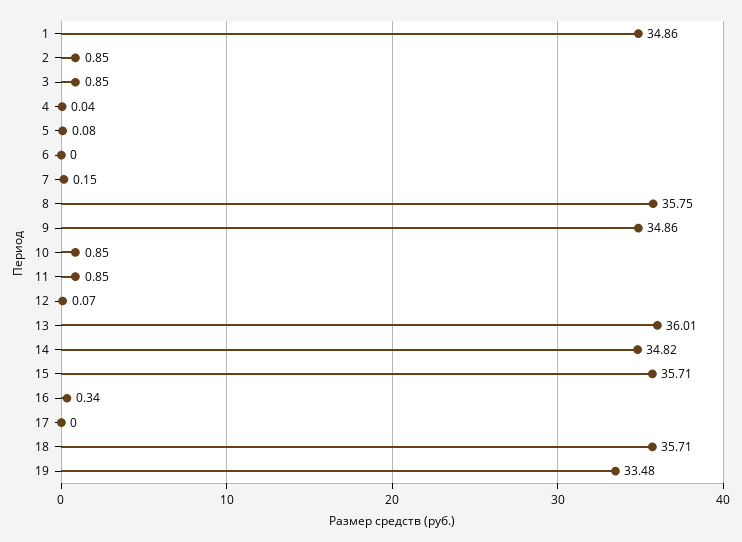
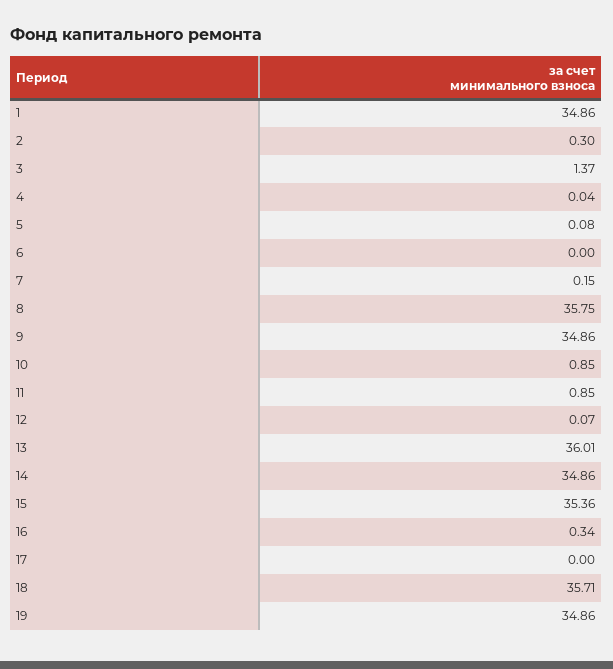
  {
    "1": 34.86,
-   "2": 0.85,
+   "2": 0.3,
-   "3": 0.85,
+   "3": 1.37,
    "4": 0.04,
    "5": 0.08,
    "6": 0,
    "7": 0.15,
    "8": 35.75,
    "9": 34.86,
    "10": 0.85,
    "11": 0.85,
    "12": 0.07,
    "13": 36.01,
-   "14": 34.82,
+   "14": 34.86,
-   "15": 35.71,
+   "15": 35.36,
    "16": 0.34,
    "17": 0,
    "18": 35.71,
-   "19": 33.48
+   "19": 34.86
  }

